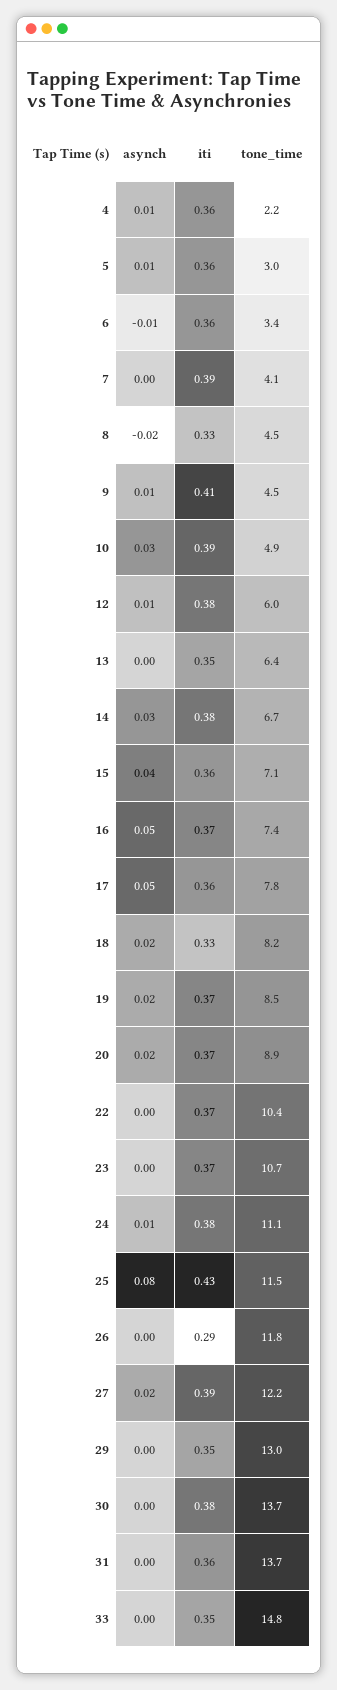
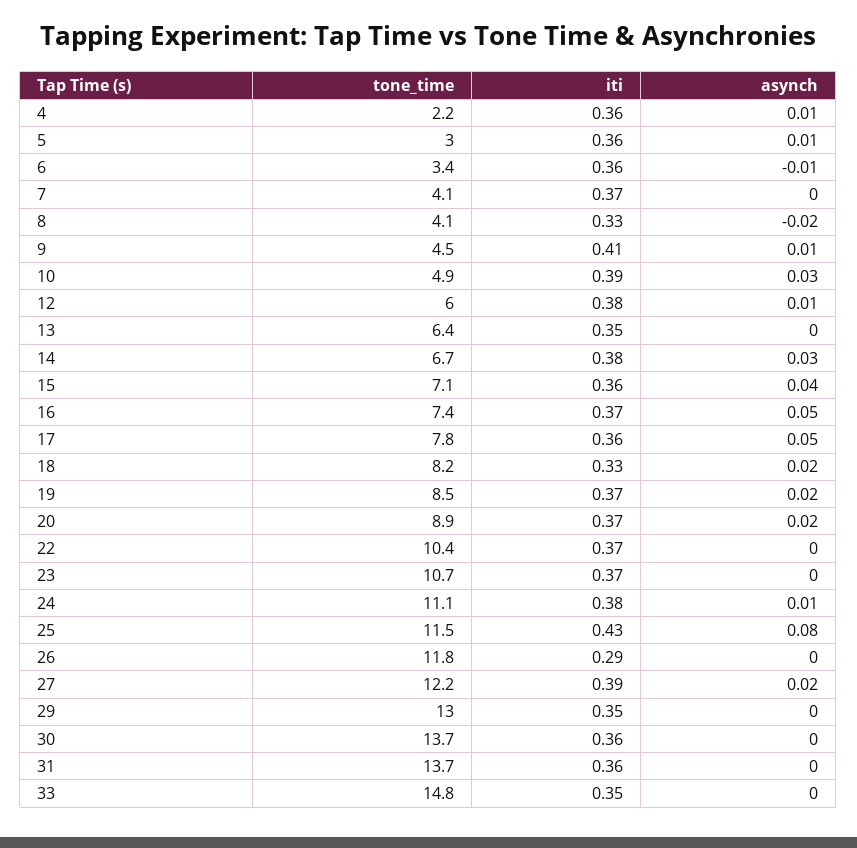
  {
    "asynch": {
      "4": 0.01,
      "5": 0.01,
      "6": -0.01,
      "7": 0,
      "8": -0.02,
      "9": 0.01,
      "10": 0.03,
      "12": 0.01,
      "13": 0,
      "14": 0.03,
      "15": 0.04,
      "16": 0.05,
      "17": 0.05,
      "18": 0.02,
      "19": 0.02,
      "20": 0.02,
      "22": 0,
      "23": 0,
      "24": 0.01,
      "25": 0.08,
      "26": 0,
      "27": 0.02,
      "29": 0,
      "30": 0,
      "31": 0,
      "33": 0
    },
    "iti": {
      "4": 0.36,
      "5": 0.36,
      "6": 0.36,
-     "7": 0.39,
+     "7": 0.37,
      "8": 0.33,
      "9": 0.41,
      "10": 0.39,
      "12": 0.38,
      "13": 0.35,
      "14": 0.38,
      "15": 0.36,
      "16": 0.37,
      "17": 0.36,
      "18": 0.33,
      "19": 0.37,
      "20": 0.37,
      "22": 0.37,
      "23": 0.37,
      "24": 0.38,
      "25": 0.43,
      "26": 0.29,
      "27": 0.39,
      "29": 0.35,
-     "30": 0.38,
+     "30": 0.36,
      "31": 0.36,
      "33": 0.35
    },
    "tone_time": {
      "4": 2.2,
      "5": 3,
      "6": 3.4,
      "7": 4.1,
-     "8": 4.5,
+     "8": 4.1,
      "9": 4.5,
      "10": 4.9,
      "12": 6,
      "13": 6.4,
      "14": 6.7,
      "15": 7.1,
      "16": 7.4,
      "17": 7.8,
      "18": 8.2,
      "19": 8.5,
      "20": 8.9,
      "22": 10.4,
      "23": 10.7,
      "24": 11.1,
      "25": 11.5,
      "26": 11.8,
      "27": 12.2,
      "29": 13,
      "30": 13.7,
      "31": 13.7,
      "33": 14.8
    }
  }

